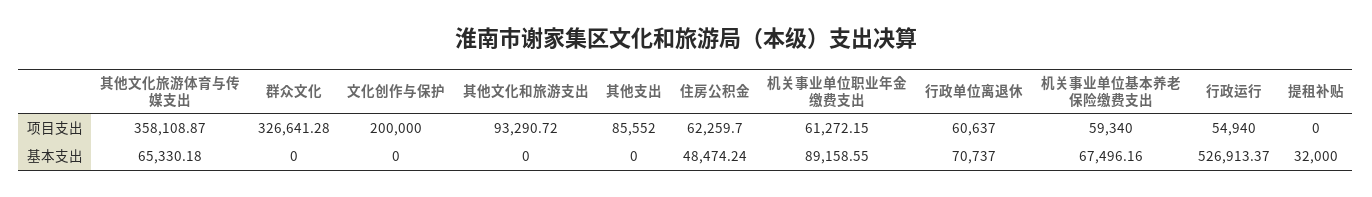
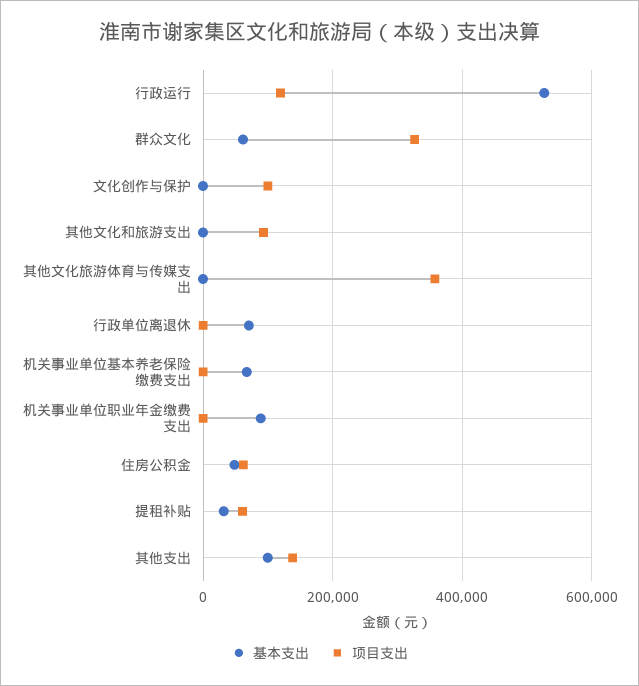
  {
    "项目支出": {
      "其他文化旅游体育与传媒支出": 358108.87,
      "群众文化": 326641.28,
-     "文化创作与保护": 200000,
+     "文化创作与保护": 100000,
      "其他文化和旅游支出": 93290.72,
-     "其他支出": 85552,
+     "其他支出": 140000,
      "住房公积金": 62259.7,
-     "机关事业单位职业年金缴费支出": 61272.15,
+     "机关事业单位职业年金缴费支出": 0,
-     "行政单位离退休": 60637,
+     "行政单位离退休": 0,
-     "机关事业单位基本养老保险缴费支出": 59340,
+     "机关事业单位基本养老保险缴费支出": 0,
-     "行政运行": 54940,
+     "行政运行": 120000,
-     "提租补贴": 0
+     "提租补贴": 60000
    },
    "基本支出": {
-     "其他文化旅游体育与传媒支出": 65330.18,
+     "其他文化旅游体育与传媒支出": 0,
-     "群众文化": 0,
+     "群众文化": 60000,
      "文化创作与保护": 0,
      "其他文化和旅游支出": 0,
-     "其他支出": 0,
+     "其他支出": 100000,
      "住房公积金": 48474.24,
      "机关事业单位职业年金缴费支出": 89158.55,
      "行政单位离退休": 70737,
      "机关事业单位基本养老保险缴费支出": 67496.16,
      "行政运行": 526913.37,
      "提租补贴": 32000
    }
  }

